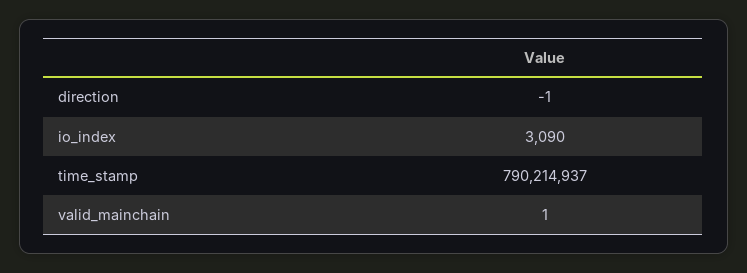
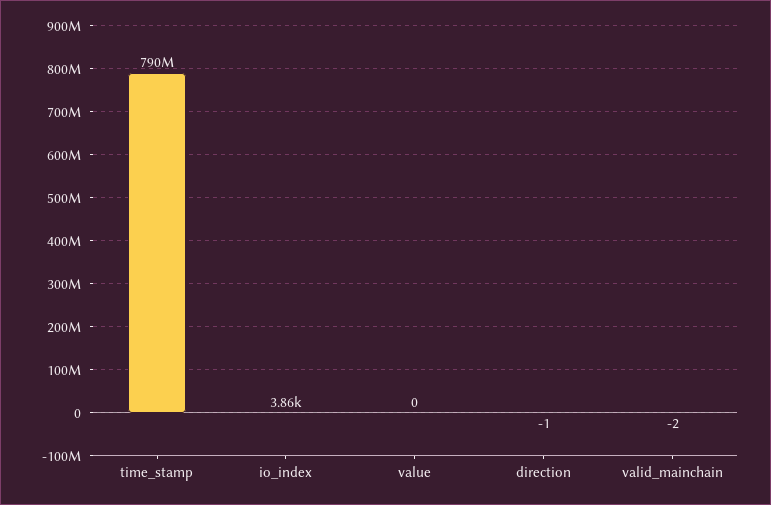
  {
    "direction": -1,
-   "io_index": 3090,
+   "io_index": 3860,
    "time_stamp": 790214937,
-   "valid_mainchain": 1
+   "valid_mainchain": -2,
+   "value": 0
  }

